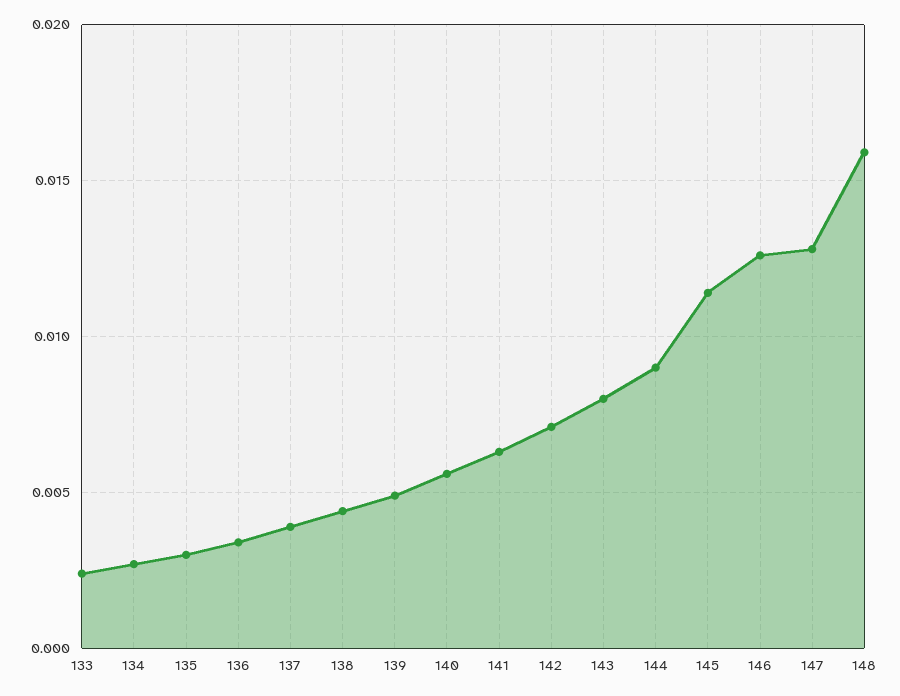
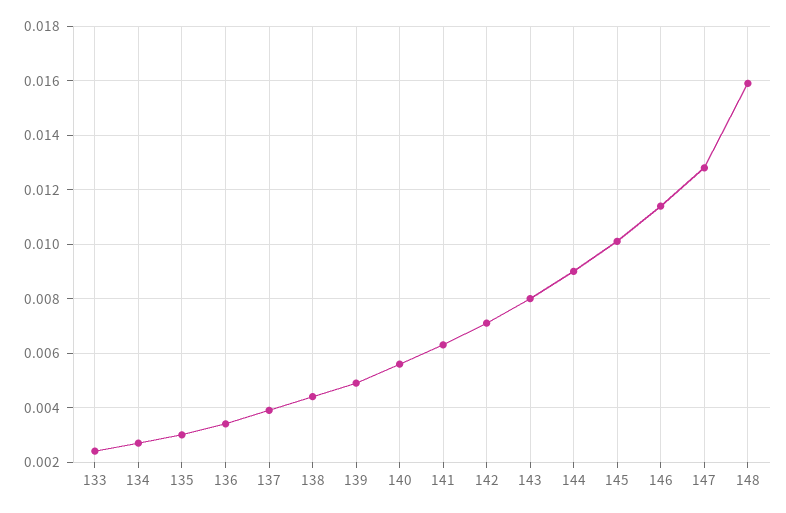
  {
    "133": 0.0025,
    "134": 0.0025,
    "135": 0.003,
    "136": 0.0035,
    "137": 0.004,
    "138": 0.0045,
    "139": 0.005,
    "140": 0.0055,
    "141": 0.0065,
    "142": 0.007,
    "143": 0.008,
    "144": 0.009,
-   "145": 0.0115,
+   "145": 0.01,
-   "146": 0.0125,
+   "146": 0.0115,
    "147": 0.013,
    "148": 0.016
  }

